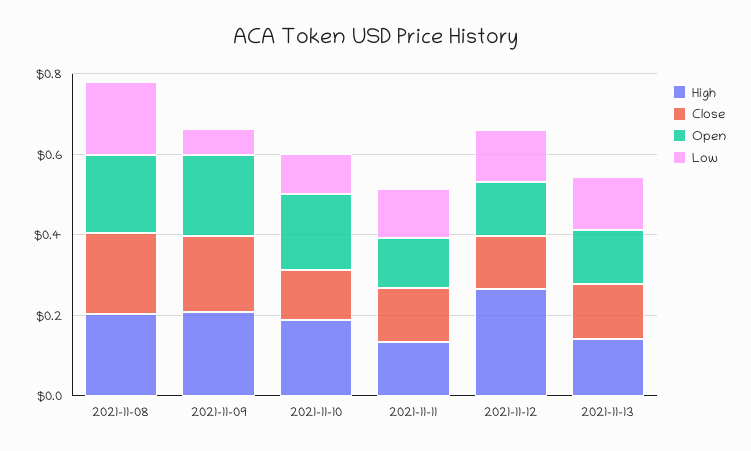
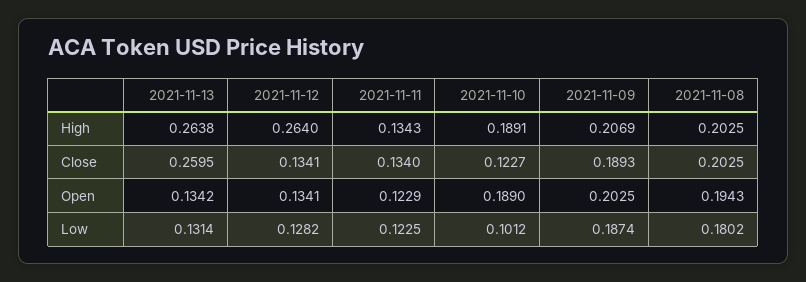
  {
    "High": {
      "2021-11-08": 0.2025,
      "2021-11-09": 0.2069,
      "2021-11-10": 0.1891,
      "2021-11-11": 0.1343,
      "2021-11-12": 0.264,
-     "2021-11-13": 0.15
+     "2021-11-13": 0.2638
    },
    "Close": {
      "2021-11-08": 0.2025,
      "2021-11-09": 0.1893,
      "2021-11-10": 0.1227,
      "2021-11-11": 0.134,
      "2021-11-12": 0.1341,
-     "2021-11-13": 0.15
+     "2021-11-13": 0.2595
    },
    "Open": {
      "2021-11-08": 0.1943,
      "2021-11-09": 0.2025,
      "2021-11-10": 0.189,
      "2021-11-11": 0.1229,
      "2021-11-12": 0.1341,
      "2021-11-13": 0.1342
    },
    "Low": {
      "2021-11-08": 0.1802,
-     "2021-11-09": 0.05,
+     "2021-11-09": 0.1874,
      "2021-11-10": 0.1012,
      "2021-11-11": 0.1225,
      "2021-11-12": 0.1282,
      "2021-11-13": 0.1314
    }
  }

